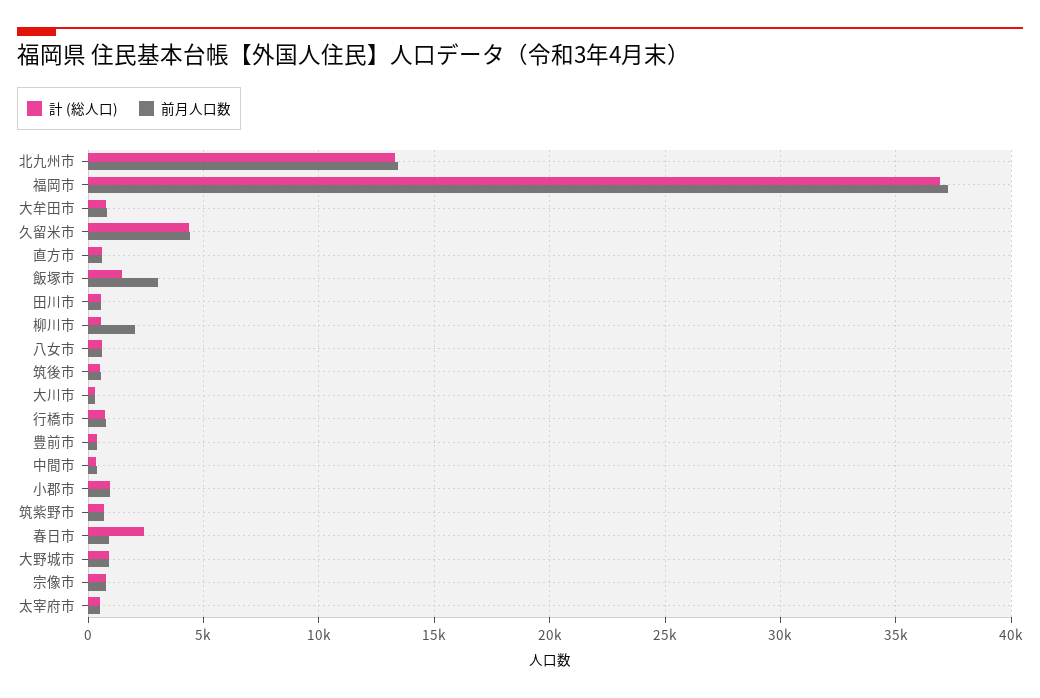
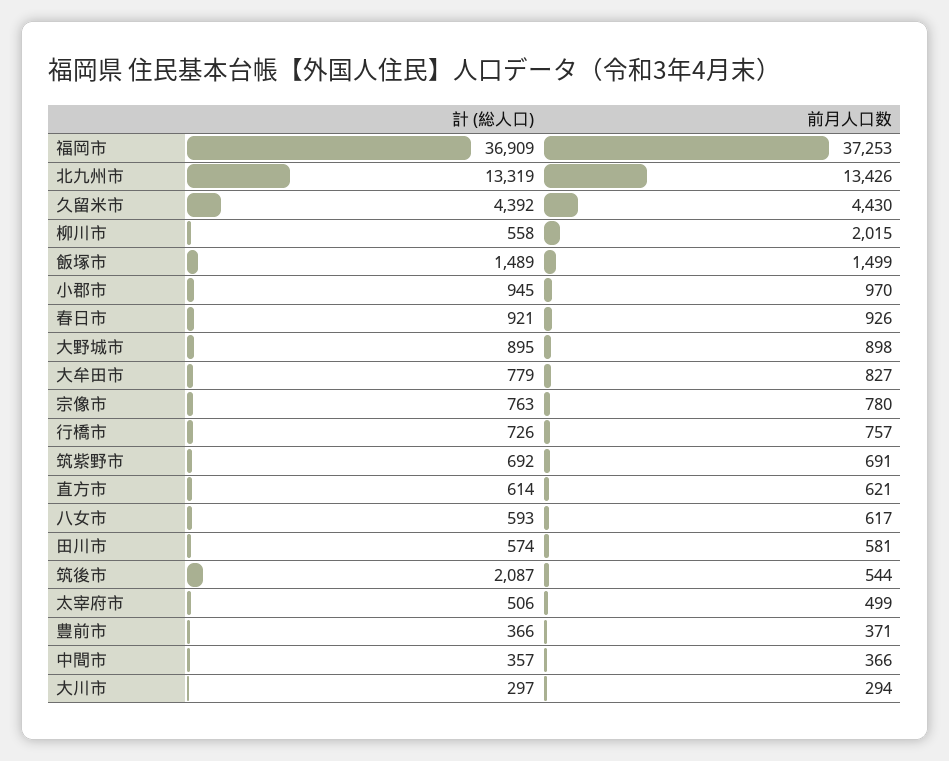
  {
    "計 (総人口)": {
      "北九州市": 13319,
      "福岡市": 36909,
      "大牟田市": 779,
      "久留米市": 4392,
      "直方市": 614,
      "飯塚市": 1489,
      "田川市": 574,
      "柳川市": 558,
      "八女市": 593,
-     "筑後市": 500,
+     "筑後市": 2087,
      "大川市": 297,
      "行橋市": 726,
      "豊前市": 366,
      "中間市": 357,
      "小郡市": 945,
      "筑紫野市": 692,
-     "春日市": 2500,
+     "春日市": 921,
      "大野城市": 895,
      "宗像市": 763,
      "太宰府市": 506
    },
    "前月人口数": {
      "北九州市": 13426,
      "福岡市": 37253,
      "大牟田市": 827,
      "久留米市": 4430,
      "直方市": 621,
-     "飯塚市": 3000,
+     "飯塚市": 1499,
      "田川市": 581,
      "柳川市": 2015,
      "八女市": 617,
      "筑後市": 544,
      "大川市": 294,
      "行橋市": 757,
      "豊前市": 371,
      "中間市": 366,
      "小郡市": 970,
      "筑紫野市": 691,
      "春日市": 926,
      "大野城市": 898,
      "宗像市": 780,
      "太宰府市": 499
    }
  }

